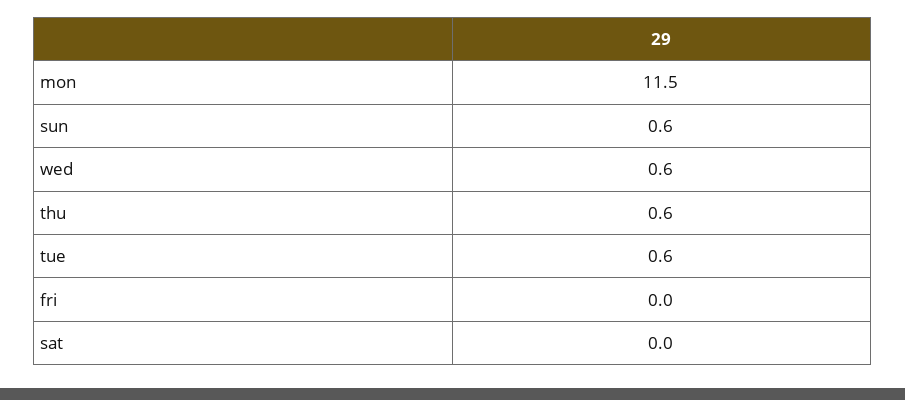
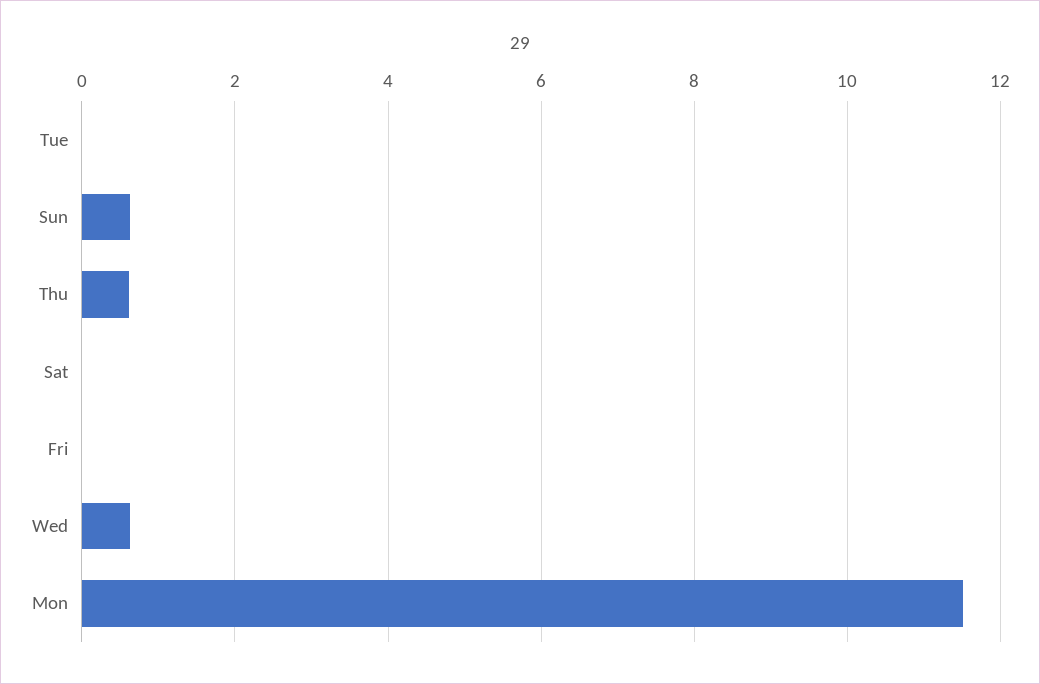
  {
    "mon": 11.5,
    "sun": 0.6,
    "wed": 0.6,
    "thu": 0.6,
-   "tue": 0.6,
+   "tue": 0,
    "fri": 0,
    "sat": 0
  }

